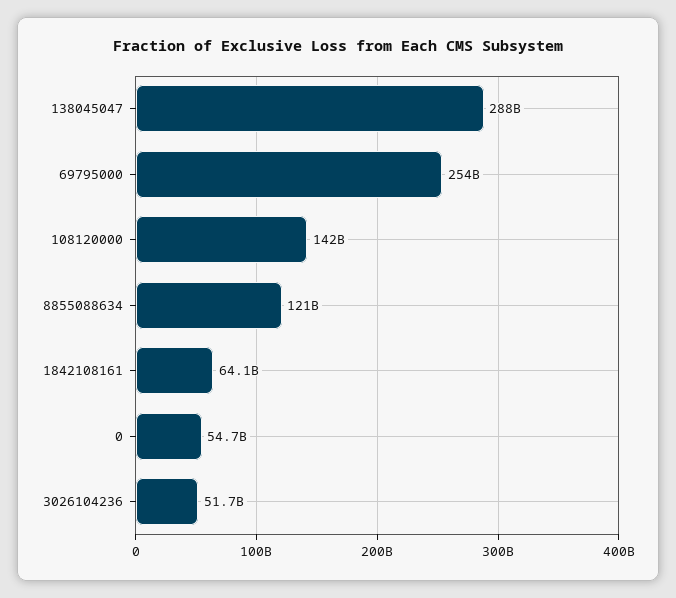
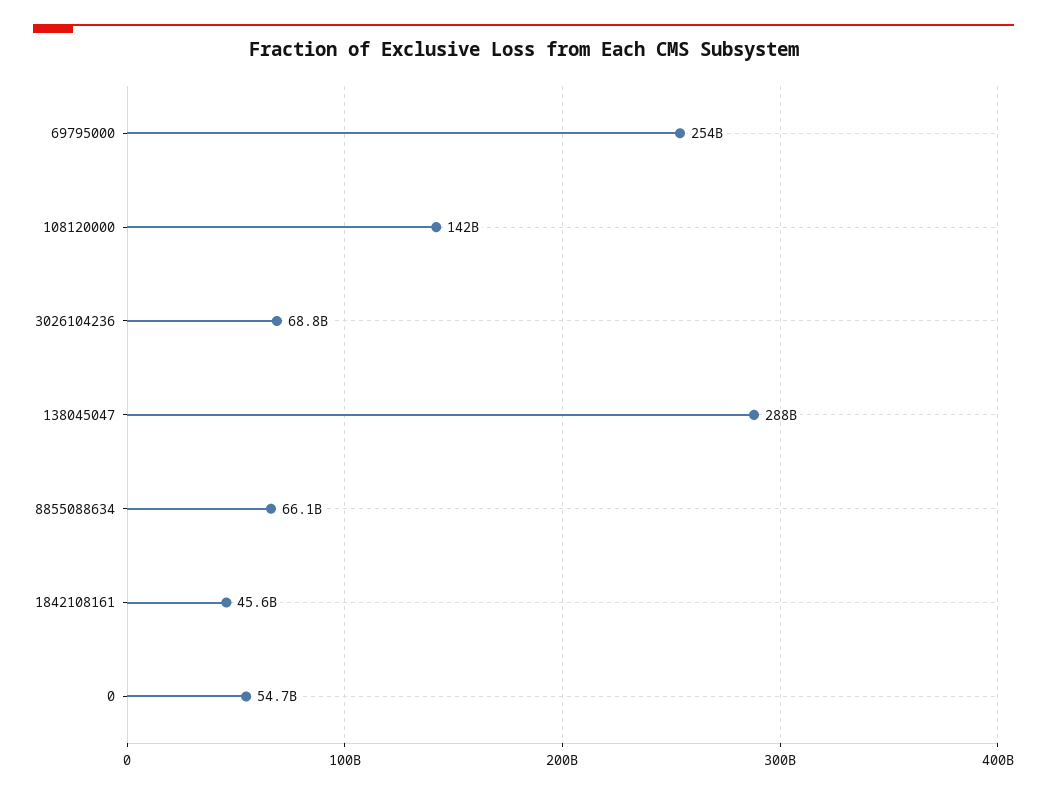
  {
    "138045047": 288000000000,
    "69795000": 254000000000,
    "108120000": 142000000000,
-   "8855088634": 121000000000,
+   "8855088634": 66100000000,
-   "1842108161": 64100000000,
+   "1842108161": 45600000000,
    "0": 54700000000,
-   "3026104236": 51700000000
+   "3026104236": 68800000000
  }

